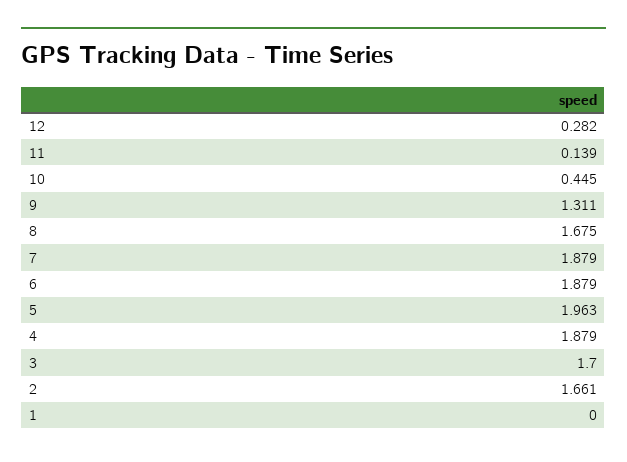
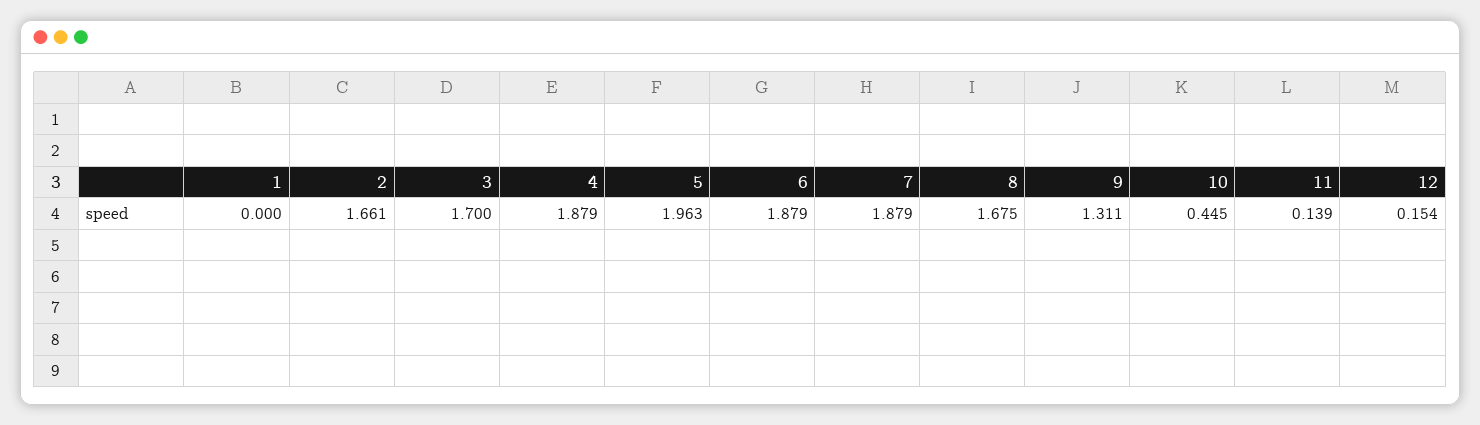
  {
-   "12": 0.282,
+   "12": 0.154,
    "11": 0.139,
    "10": 0.445,
    "9": 1.311,
    "8": 1.675,
    "7": 1.879,
    "6": 1.879,
    "5": 1.963,
    "4": 1.879,
    "3": 1.7,
    "2": 1.661,
    "1": 0
  }

